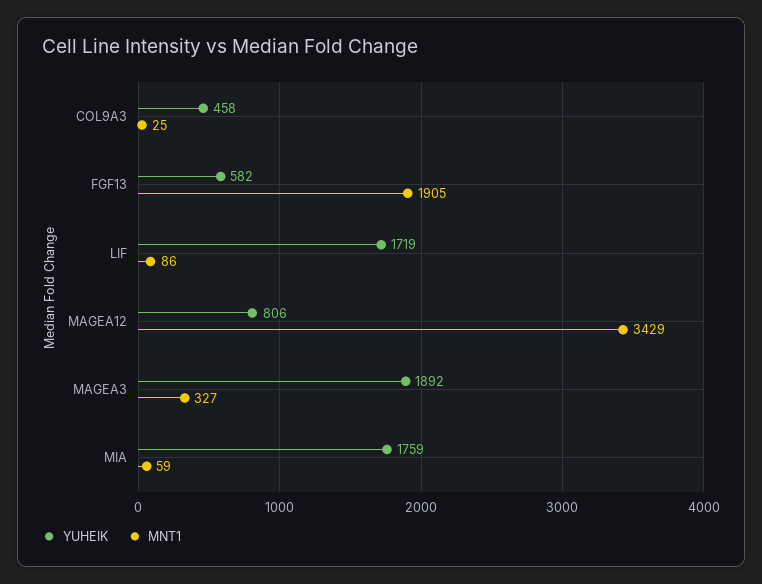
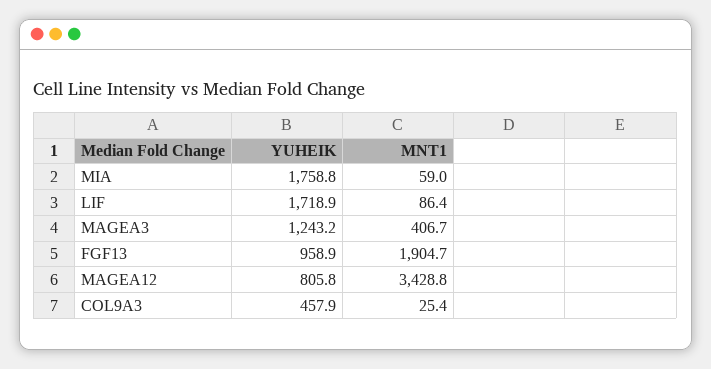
  {
    "YUHEIK": {
      "COL9A3": 457.9,
-     "FGF13": 582,
+     "FGF13": 958.9,
      "LIF": 1718.9,
      "MAGEA12": 805.8,
-     "MAGEA3": 1892,
+     "MAGEA3": 1243.2,
      "MIA": 1758.8
    },
    "MNT1": {
      "COL9A3": 25.4,
      "FGF13": 1904.7,
      "LIF": 86.4,
      "MAGEA12": 3428.8,
-     "MAGEA3": 327,
+     "MAGEA3": 406.7,
      "MIA": 59
    }
  }

